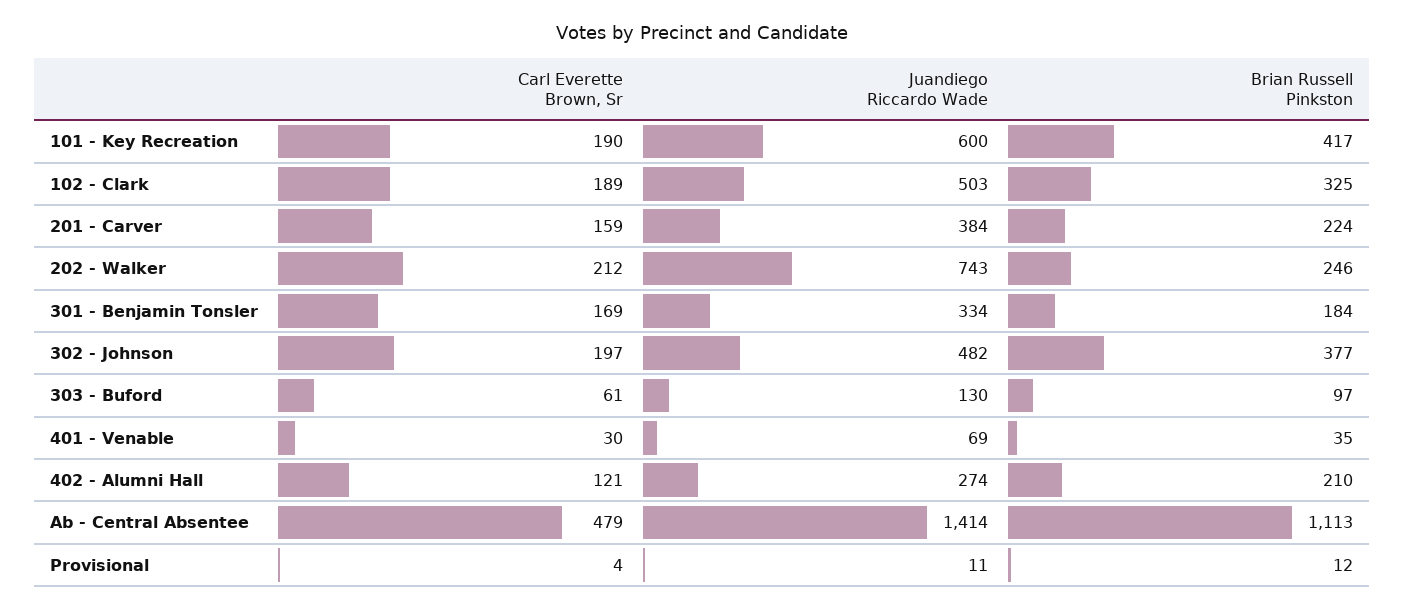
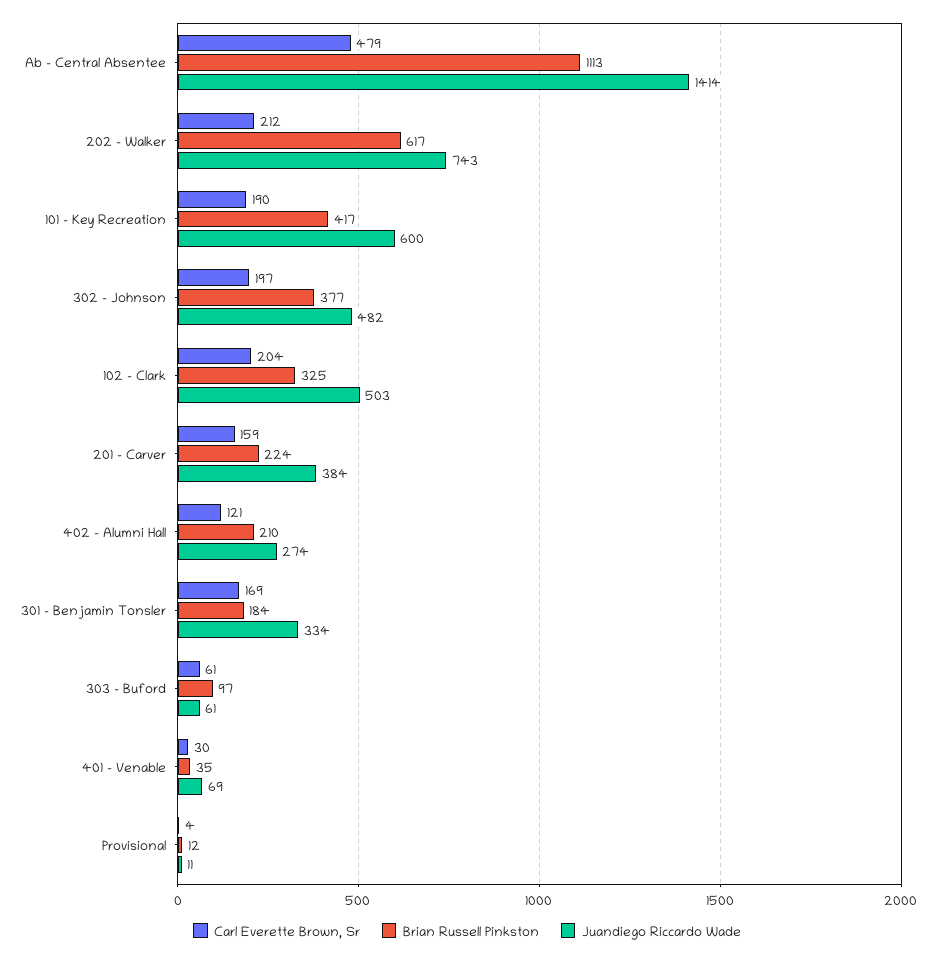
  {
    "Carl Everette Brown, Sr": {
      "101 - Key Recreation": 190,
-     "102 - Clark": 189,
+     "102 - Clark": 204,
      "201 - Carver": 159,
      "202 - Walker": 212,
      "301 - Benjamin Tonsler": 169,
      "302 - Johnson": 197,
      "303 - Buford": 61,
      "401 - Venable": 30,
      "402 - Alumni Hall": 121,
      "Ab - Central Absentee": 479,
      "Provisional": 4
    },
    "Juandiego Riccardo Wade": {
      "101 - Key Recreation": 600,
      "102 - Clark": 503,
      "201 - Carver": 384,
      "202 - Walker": 743,
      "301 - Benjamin Tonsler": 334,
      "302 - Johnson": 482,
-     "303 - Buford": 130,
+     "303 - Buford": 61,
      "401 - Venable": 69,
      "402 - Alumni Hall": 274,
      "Ab - Central Absentee": 1414,
      "Provisional": 11
    },
    "Brian Russell Pinkston": {
      "101 - Key Recreation": 417,
      "102 - Clark": 325,
      "201 - Carver": 224,
-     "202 - Walker": 246,
+     "202 - Walker": 617,
      "301 - Benjamin Tonsler": 184,
      "302 - Johnson": 377,
      "303 - Buford": 97,
      "401 - Venable": 35,
      "402 - Alumni Hall": 210,
      "Ab - Central Absentee": 1113,
      "Provisional": 12
    }
  }

